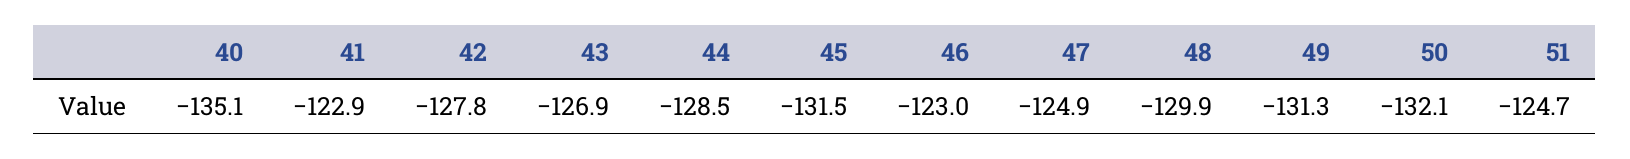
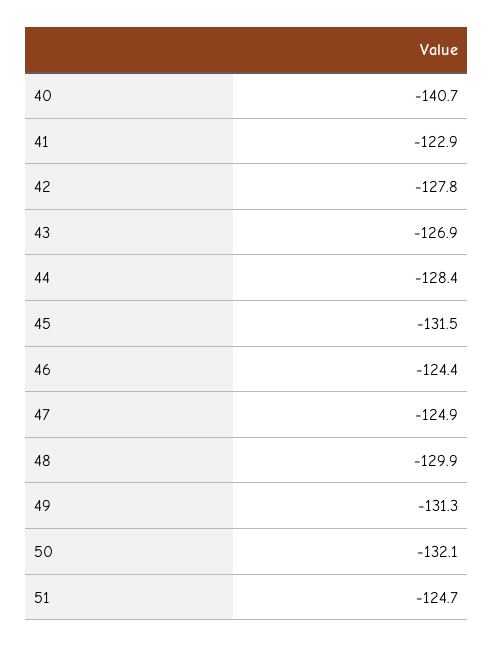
  {
-   "40": -135.1,
+   "40": -140.7,
    "41": -122.9,
    "42": -127.8,
    "43": -126.9,
-   "44": -128.5,
+   "44": -128.4,
    "45": -131.5,
-   "46": -123,
+   "46": -124.4,
    "47": -124.9,
    "48": -129.9,
    "49": -131.3,
    "50": -132.1,
    "51": -124.7
  }

